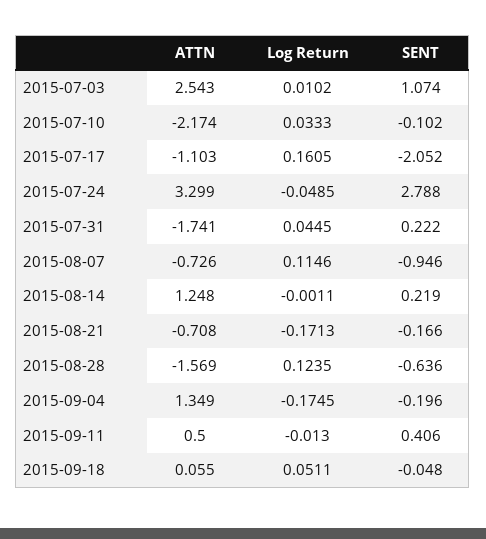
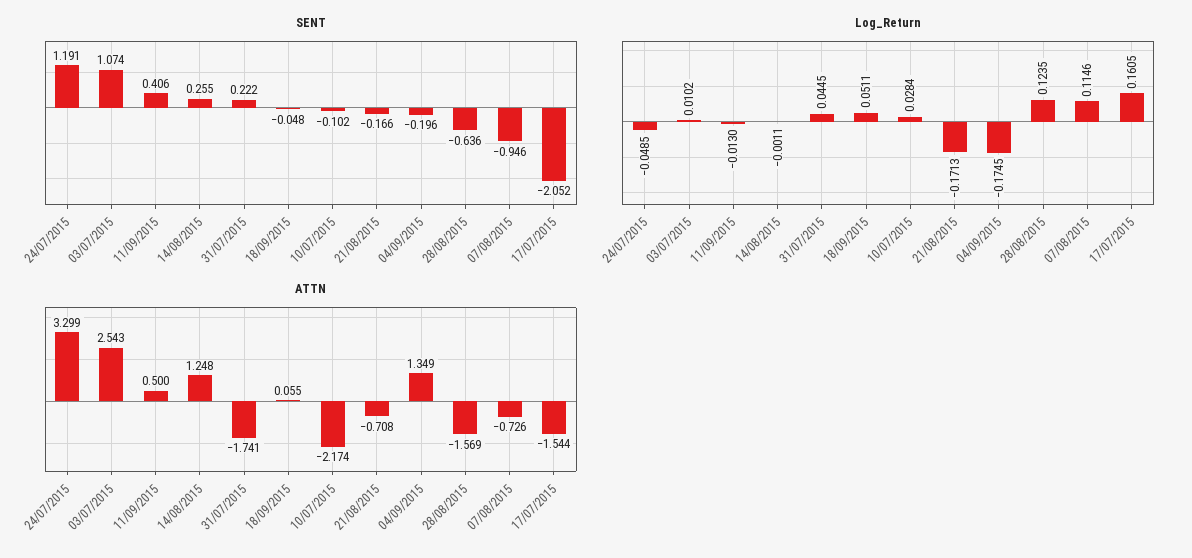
  {
    "ATTN": {
      "2015-07-03": 2.543,
      "2015-07-10": -2.174,
-     "2015-07-17": -1.103,
+     "2015-07-17": -1.544,
      "2015-07-24": 3.299,
      "2015-07-31": -1.741,
      "2015-08-07": -0.726,
      "2015-08-14": 1.248,
      "2015-08-21": -0.708,
      "2015-08-28": -1.569,
      "2015-09-04": 1.349,
      "2015-09-11": 0.5,
      "2015-09-18": 0.055
    },
    "Log Return": {
      "2015-07-03": 0.0102,
-     "2015-07-10": 0.0333,
+     "2015-07-10": 0.0284,
      "2015-07-17": 0.1605,
      "2015-07-24": -0.0485,
      "2015-07-31": 0.0445,
      "2015-08-07": 0.1146,
      "2015-08-14": -0.0011,
      "2015-08-21": -0.1713,
      "2015-08-28": 0.1235,
      "2015-09-04": -0.1745,
      "2015-09-11": -0.013,
      "2015-09-18": 0.0511
    },
    "SENT": {
      "2015-07-03": 1.074,
      "2015-07-10": -0.102,
      "2015-07-17": -2.052,
-     "2015-07-24": 2.788,
+     "2015-07-24": 1.191,
      "2015-07-31": 0.222,
      "2015-08-07": -0.946,
-     "2015-08-14": 0.219,
+     "2015-08-14": 0.255,
      "2015-08-21": -0.166,
      "2015-08-28": -0.636,
      "2015-09-04": -0.196,
      "2015-09-11": 0.406,
      "2015-09-18": -0.048
    }
  }

